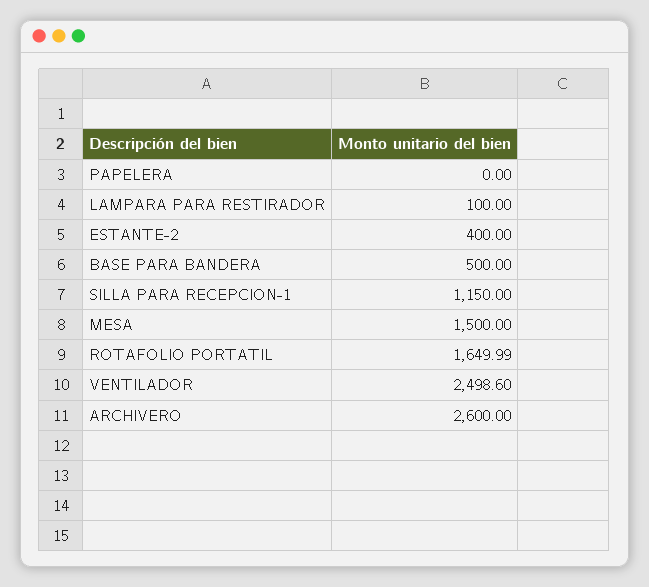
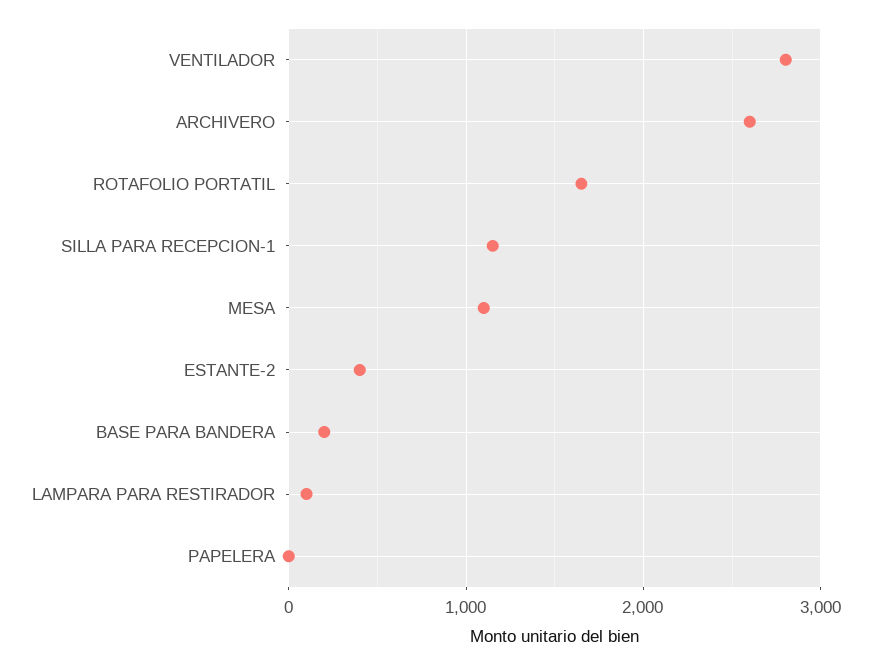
  {
    "PAPELERA": 0,
    "LAMPARA PARA RESTIRADOR": 100,
    "ESTANTE-2": 400,
-   "BASE PARA BANDERA": 500,
+   "BASE PARA BANDERA": 200,
    "SILLA PARA RECEPCION-1": 1150,
-   "MESA": 1500,
+   "MESA": 1100,
    "ROTAFOLIO PORTATIL": 1649.99,
-   "VENTILADOR": 2498.6,
+   "VENTILADOR": 2800,
    "ARCHIVERO": 2600
  }

